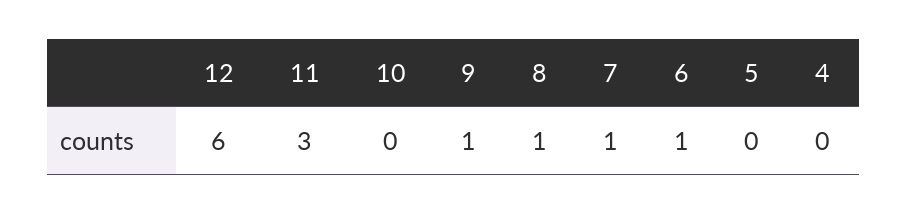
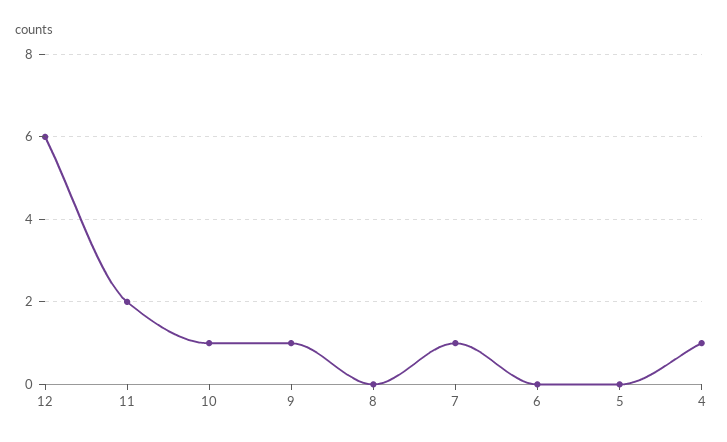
  {
    "12": 6,
-   "11": 3,
+   "11": 2,
-   "10": 0,
+   "10": 1,
    "9": 1,
-   "8": 1,
+   "8": 0,
    "7": 1,
-   "6": 1,
+   "6": 0,
    "5": 0,
-   "4": 0
+   "4": 1
  }

